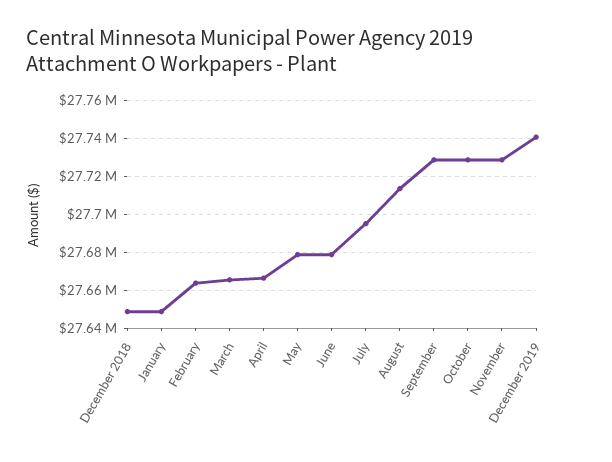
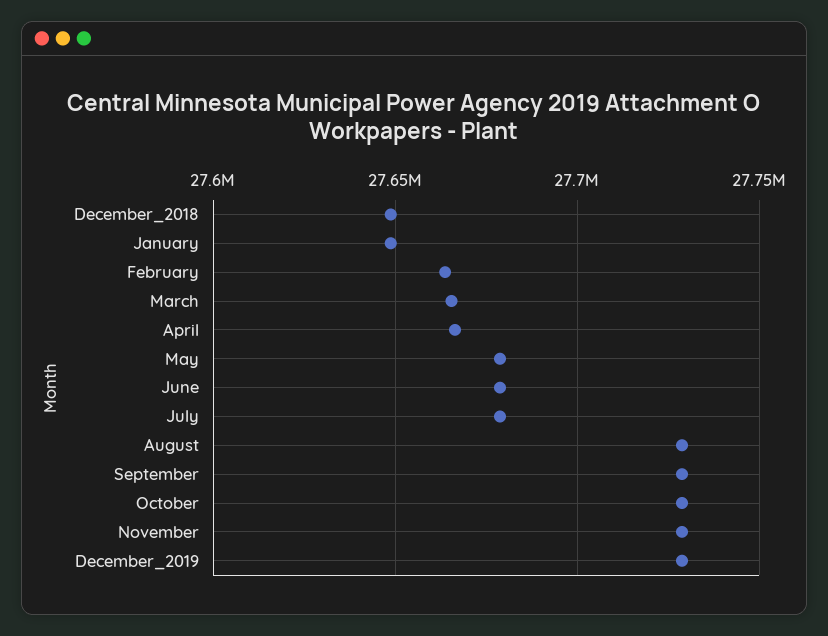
  {
    "December 2018": 27650000,
    "January": 27650000,
    "February": 27665000,
    "March": 27665000,
    "April": 27665000,
    "May": 27680000,
    "June": 27680000,
-   "July": 27695000,
+   "July": 27680000,
-   "August": 27715000,
+   "August": 27730000,
    "September": 27730000,
    "October": 27730000,
    "November": 27730000,
-   "December 2019": 27740000
+   "December 2019": 27730000
  }

